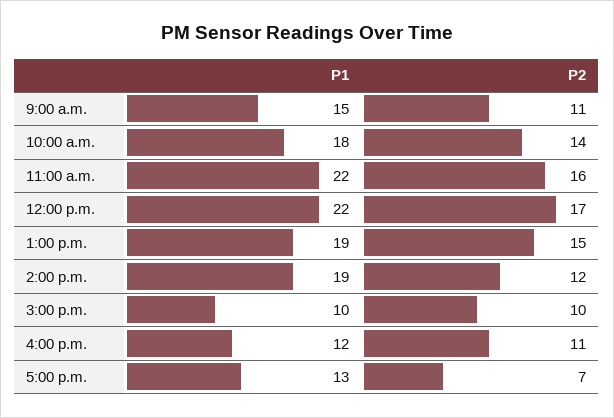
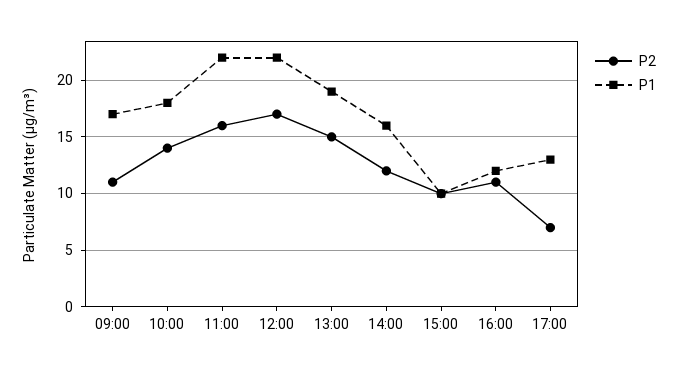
  {
    "P1": {
-     "9:00 a.m.": 15,
+     "9:00 a.m.": 17,
      "10:00 a.m.": 18,
      "11:00 a.m.": 22,
      "12:00 p.m.": 22,
      "1:00 p.m.": 19,
-     "2:00 p.m.": 19,
+     "2:00 p.m.": 16,
      "3:00 p.m.": 10,
      "4:00 p.m.": 12,
      "5:00 p.m.": 13
    },
    "P2": {
      "9:00 a.m.": 11,
      "10:00 a.m.": 14,
      "11:00 a.m.": 16,
      "12:00 p.m.": 17,
      "1:00 p.m.": 15,
      "2:00 p.m.": 12,
      "3:00 p.m.": 10,
      "4:00 p.m.": 11,
      "5:00 p.m.": 7
    }
  }

